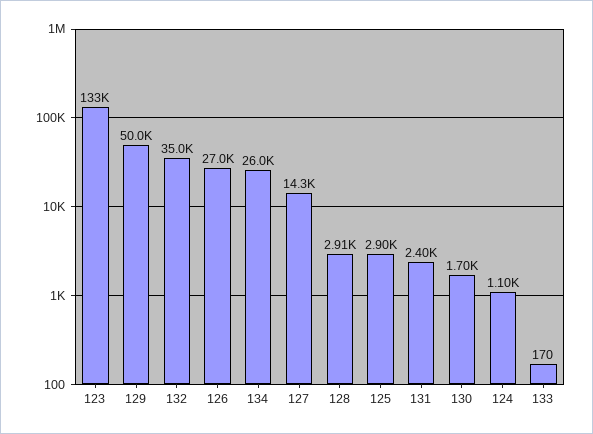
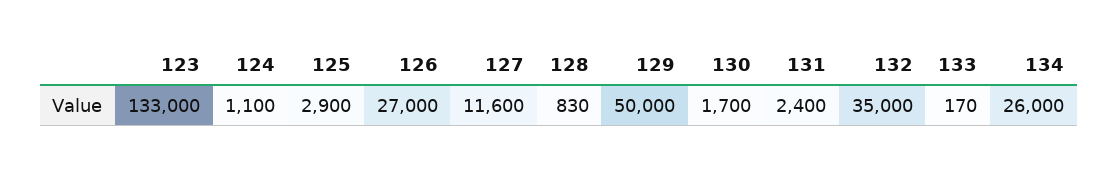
  {
    "123": 133000,
    "129": 50000,
    "132": 35000,
    "126": 27000,
    "134": 26000,
-   "127": 14300,
+   "127": 11600,
-   "128": 2910,
+   "128": 830,
    "125": 2900,
    "131": 2400,
    "130": 1700,
    "124": 1100,
    "133": 170
  }

